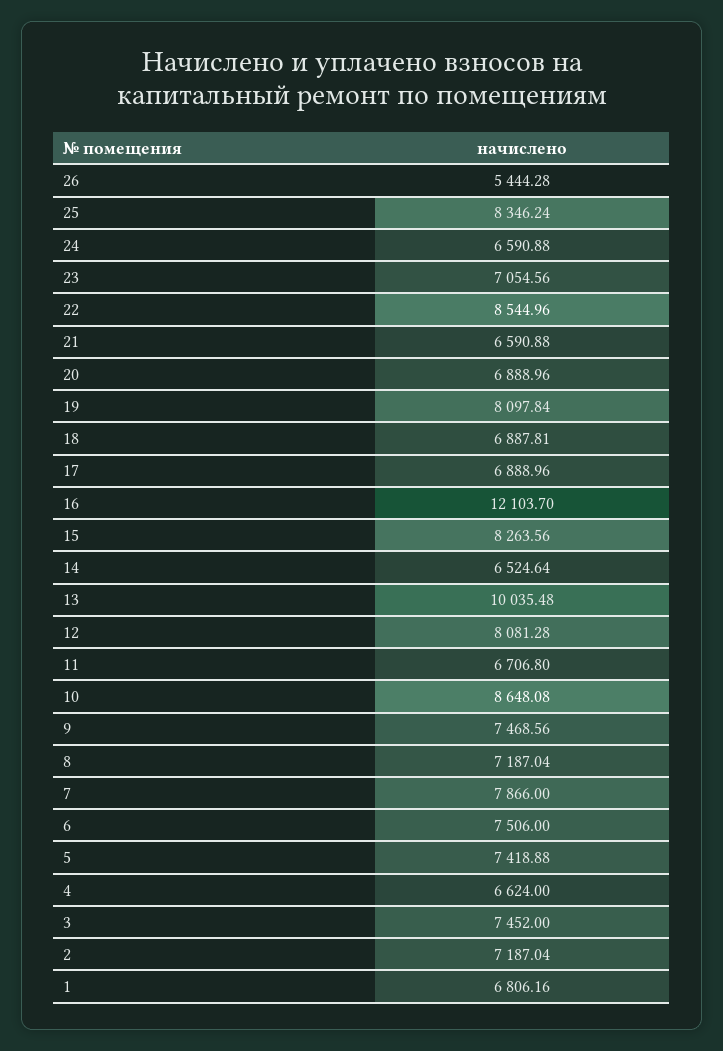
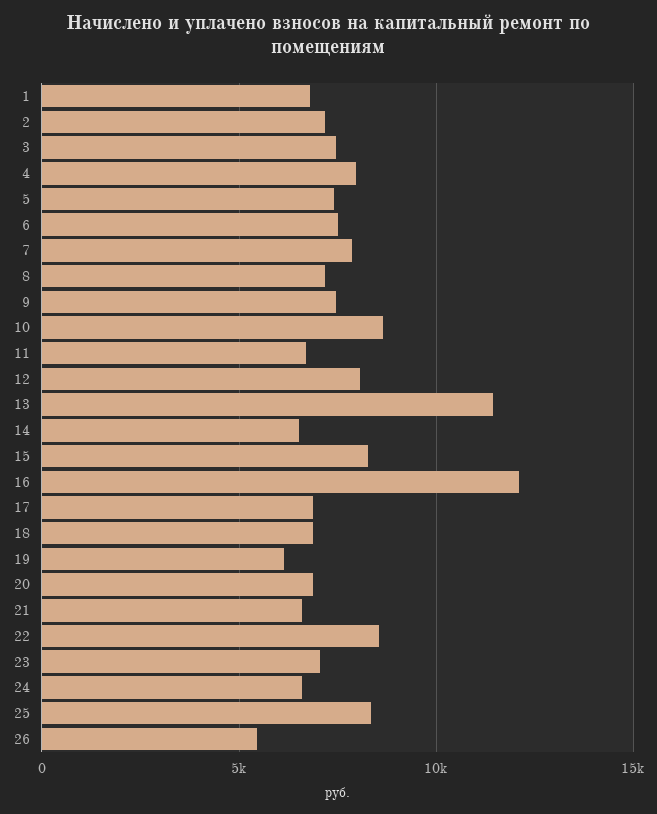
  {
    "26": 5444.28,
    "25": 8346.24,
    "24": 6590.88,
    "23": 7054.56,
    "22": 8544.96,
    "21": 6590.88,
    "20": 6888.96,
-   "19": 8097.84,
+   "19": 6000,
    "18": 6887.81,
    "17": 6888.96,
    "16": 12103.7,
    "15": 8263.56,
    "14": 6524.64,
-   "13": 10035.48,
+   "13": 11500,
    "12": 8081.28,
    "11": 6706.8,
    "10": 8648.08,
    "9": 7468.56,
    "8": 7187.04,
    "7": 7866,
    "6": 7506,
    "5": 7418.88,
-   "4": 6624,
+   "4": 8000,
    "3": 7452,
    "2": 7187.04,
    "1": 6806.16
  }

